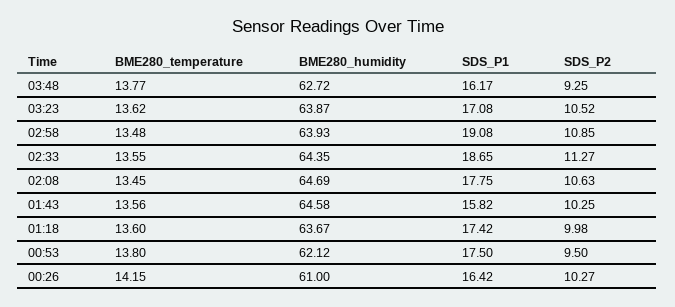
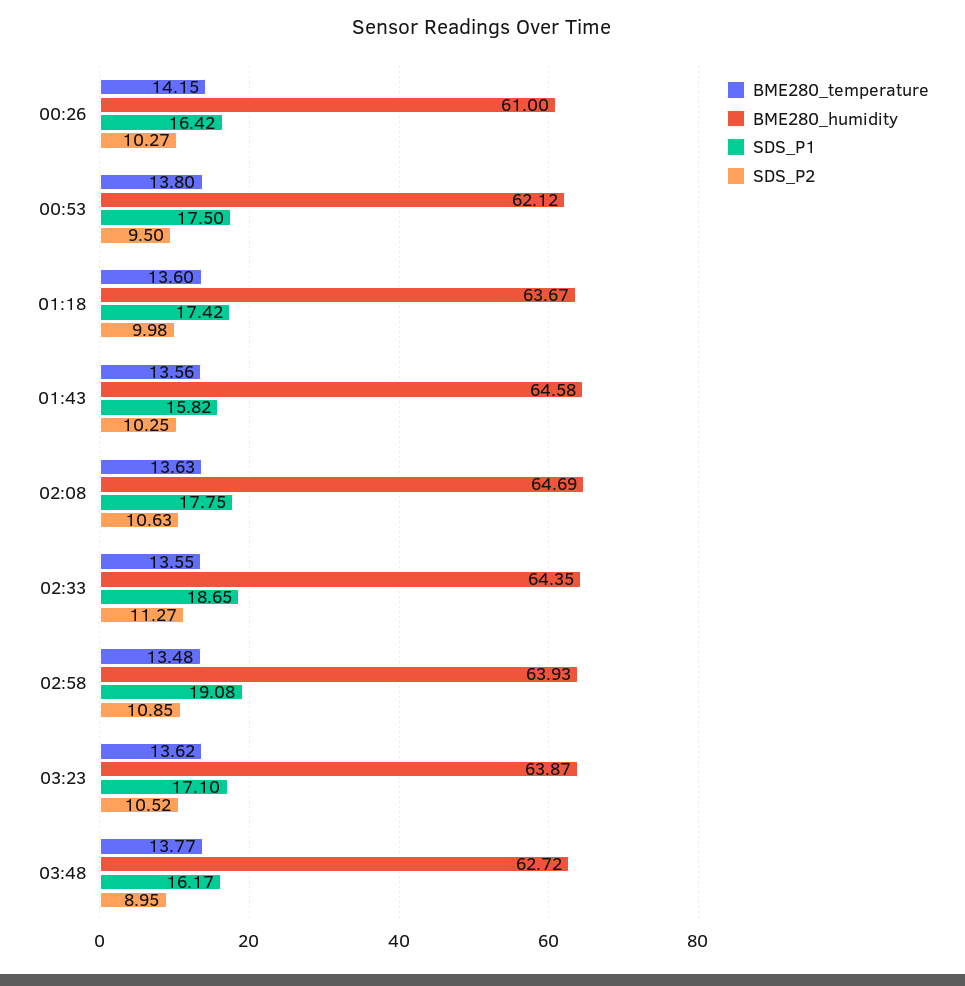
  {
    "BME280_temperature": {
      "03:48": 13.77,
      "03:23": 13.62,
      "02:58": 13.48,
      "02:33": 13.55,
-     "02:08": 13.45,
+     "02:08": 13.63,
      "01:43": 13.56,
      "01:18": 13.6,
      "00:53": 13.8,
      "00:26": 14.15
    },
    "BME280_humidity": {
      "03:48": 62.72,
      "03:23": 63.87,
      "02:58": 63.93,
      "02:33": 64.35,
      "02:08": 64.69,
      "01:43": 64.58,
      "01:18": 63.67,
      "00:53": 62.12,
      "00:26": 61
    },
    "SDS_P1": {
      "03:48": 16.17,
-     "03:23": 17.08,
+     "03:23": 17.1,
      "02:58": 19.08,
      "02:33": 18.65,
      "02:08": 17.75,
      "01:43": 15.82,
      "01:18": 17.42,
      "00:53": 17.5,
      "00:26": 16.42
    },
    "SDS_P2": {
-     "03:48": 9.25,
+     "03:48": 8.95,
      "03:23": 10.52,
      "02:58": 10.85,
      "02:33": 11.27,
      "02:08": 10.63,
      "01:43": 10.25,
      "01:18": 9.98,
      "00:53": 9.5,
      "00:26": 10.27
    }
  }

